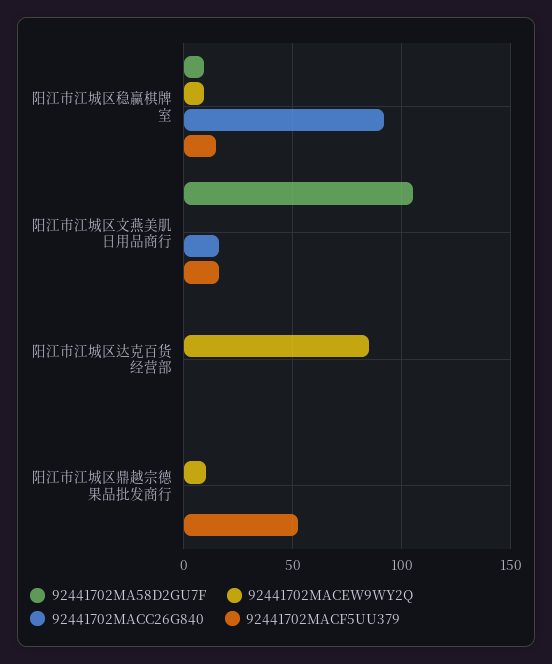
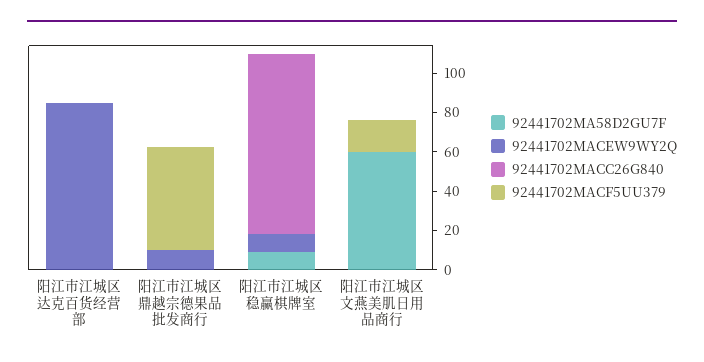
  {
    "92441702MA58D2GU7F": {
      "阳江市江城区稳赢棋牌室": 10,
-     "阳江市江城区文燕美肌日用品商行": 105,
+     "阳江市江城区文燕美肌日用品商行": 60,
      "阳江市江城区达克百货经营部": 0,
      "阳江市江城区鼎越宗德果品批发商行": 0
    },
    "92441702MACEW9WY2Q": {
      "阳江市江城区稳赢棋牌室": 10,
      "阳江市江城区文燕美肌日用品商行": 0,
      "阳江市江城区达克百货经营部": 85,
      "阳江市江城区鼎越宗德果品批发商行": 10
    },
    "92441702MACC26G840": {
      "阳江市江城区稳赢棋牌室": 90,
-     "阳江市江城区文燕美肌日用品商行": 15,
+     "阳江市江城区文燕美肌日用品商行": 0,
      "阳江市江城区达克百货经营部": 0,
      "阳江市江城区鼎越宗德果品批发商行": 0
    },
    "92441702MACF5UU379": {
-     "阳江市江城区稳赢棋牌室": 15,
+     "阳江市江城区稳赢棋牌室": 0,
      "阳江市江城区文燕美肌日用品商行": 15,
      "阳江市江城区达克百货经营部": 0,
      "阳江市江城区鼎越宗德果品批发商行": 50
    }
  }

